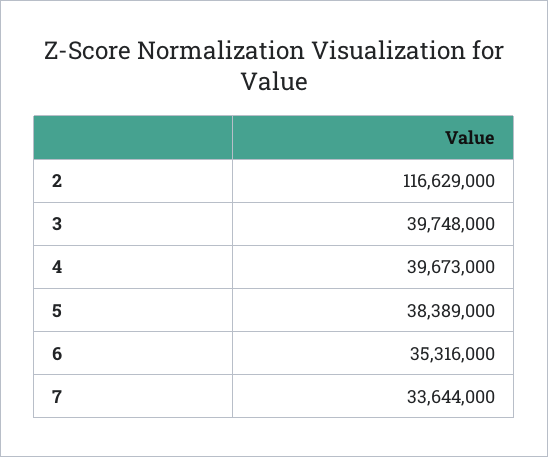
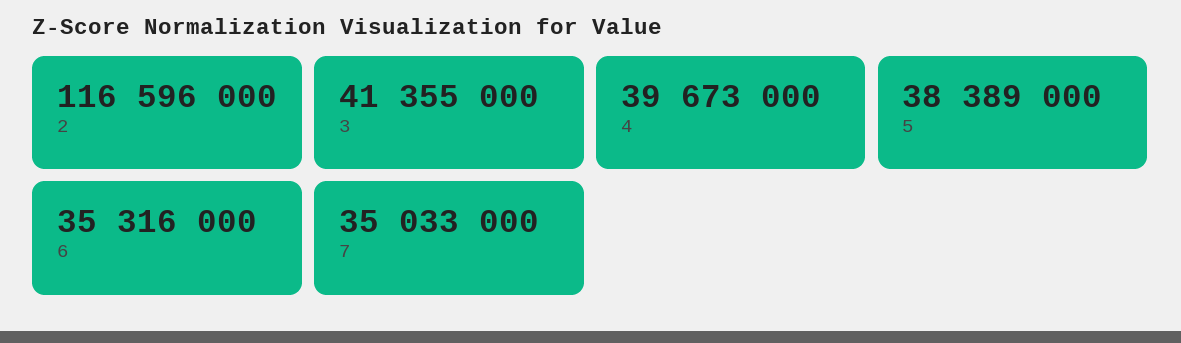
  {
-   "2": 116629000,
+   "2": 116596000,
-   "3": 39748000,
+   "3": 41355000,
    "4": 39673000,
    "5": 38389000,
    "6": 35316000,
-   "7": 33644000
+   "7": 35033000
  }

